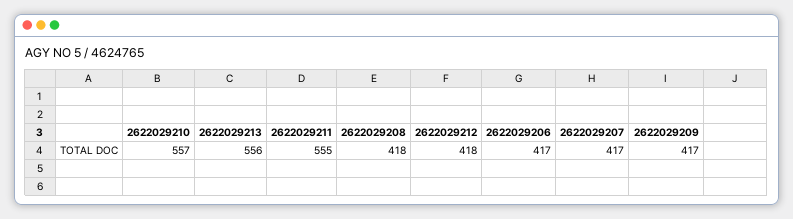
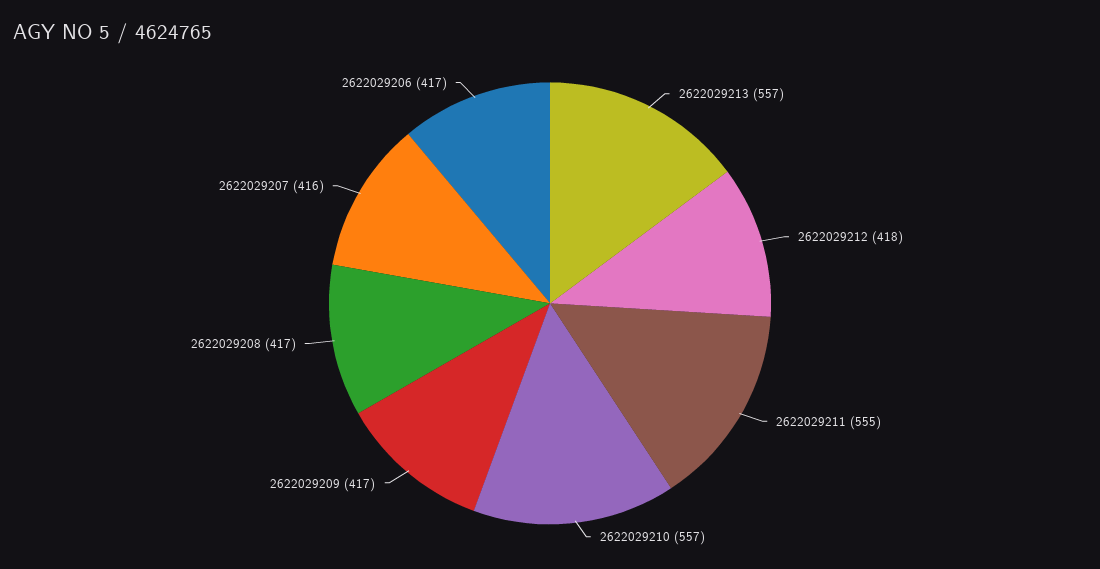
  {
    "2622029210": 557,
-   "2622029213": 556,
+   "2622029213": 557,
    "2622029211": 555,
-   "2622029208": 418,
+   "2622029208": 417,
    "2622029212": 418,
    "2622029206": 417,
-   "2622029207": 417,
+   "2622029207": 416,
    "2622029209": 417
  }

